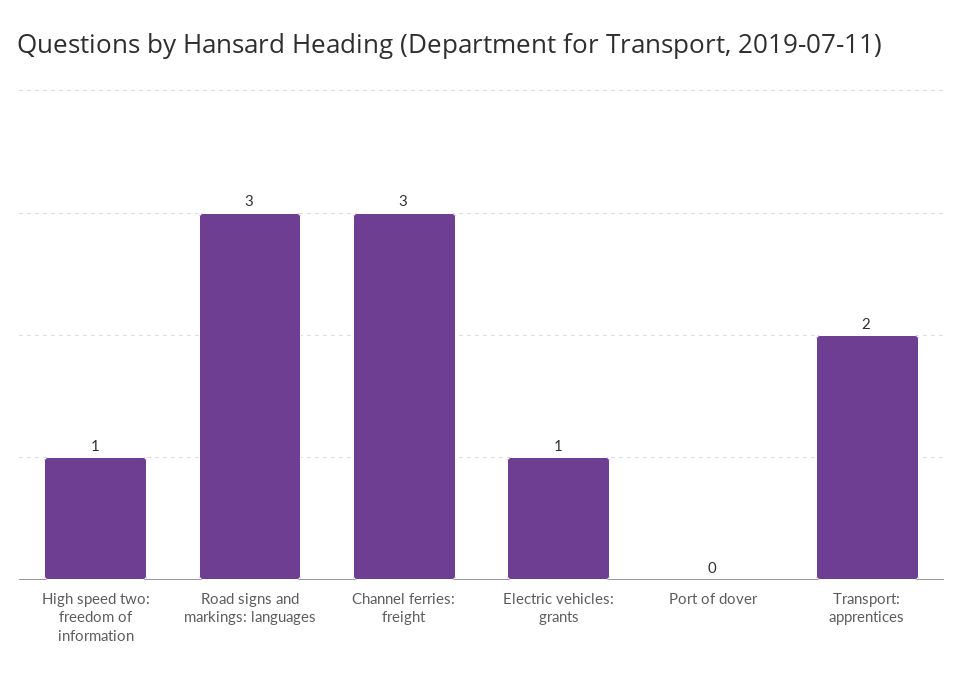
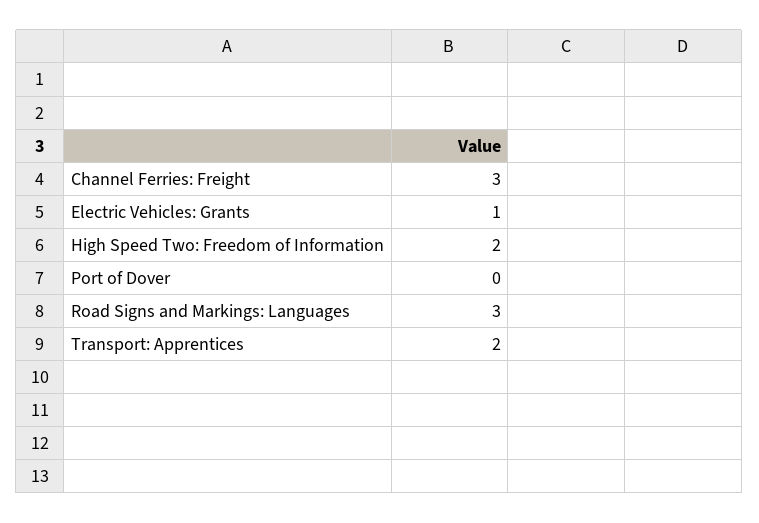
  {
-   "High speed two: freedom of information": 1,
+   "High speed two: freedom of information": 2,
    "Road signs and markings: languages": 3,
    "Channel ferries: freight": 3,
    "Electric vehicles: grants": 1,
    "Port of dover": 0,
    "Transport: apprentices": 2
  }

